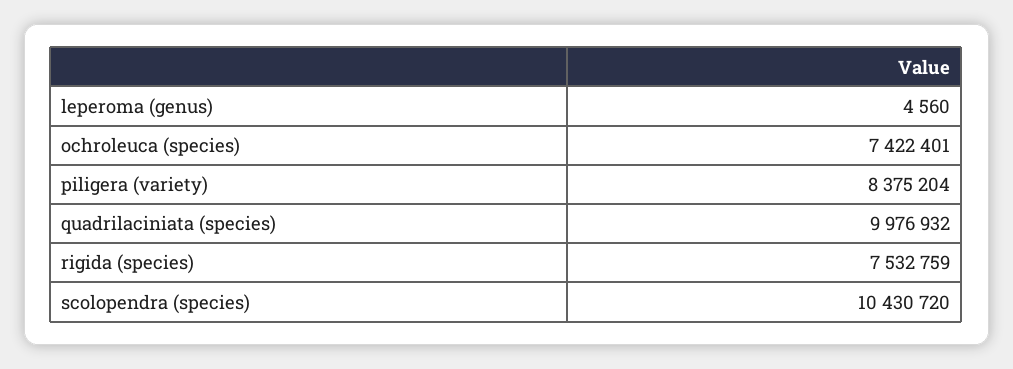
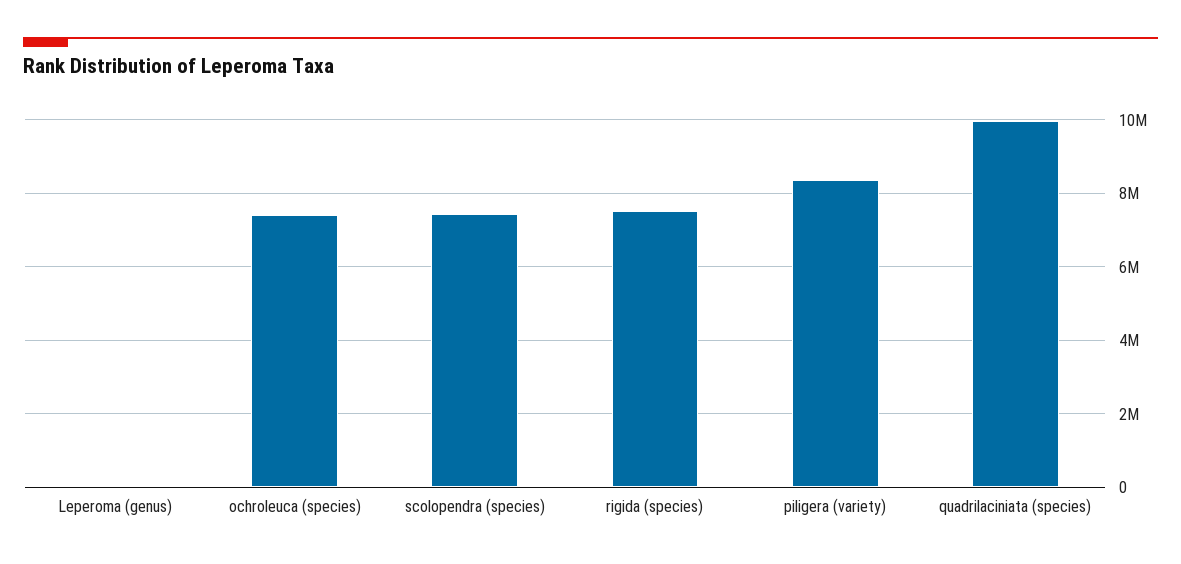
  {
    "leperoma (genus)": 4560,
    "ochroleuca (species)": 7422401,
    "piligera (variety)": 8375204,
    "quadrilaciniata (species)": 9976932,
    "rigida (species)": 7532759,
-   "scolopendra (species)": 10430720
+   "scolopendra (species)": 7400000
  }

